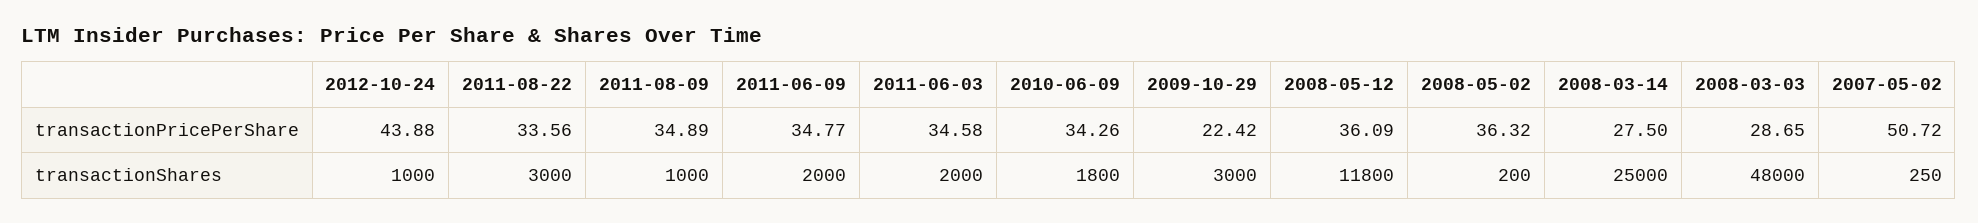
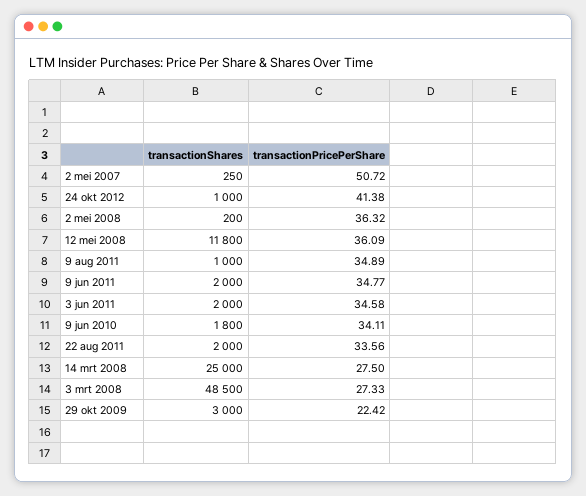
  {
    "2012-10-24": {
-     "transactionPricePerShare": 43.88,
+     "transactionPricePerShare": 41.38,
      "transactionShares": 1000
    },
    "2011-08-22": {
      "transactionPricePerShare": 33.56,
-     "transactionShares": 3000
+     "transactionShares": 2000
    },
    "2011-08-09": {
      "transactionPricePerShare": 34.89,
      "transactionShares": 1000
    },
    "2011-06-09": {
      "transactionPricePerShare": 34.77,
      "transactionShares": 2000
    },
    "2011-06-03": {
      "transactionPricePerShare": 34.58,
      "transactionShares": 2000
    },
    "2010-06-09": {
-     "transactionPricePerShare": 34.26,
+     "transactionPricePerShare": 34.11,
      "transactionShares": 1800
    },
    "2009-10-29": {
      "transactionPricePerShare": 22.42,
      "transactionShares": 3000
    },
    "2008-05-12": {
      "transactionPricePerShare": 36.09,
      "transactionShares": 11800
    },
    "2008-05-02": {
      "transactionPricePerShare": 36.32,
      "transactionShares": 200
    },
    "2008-03-14": {
      "transactionPricePerShare": 27.5,
      "transactionShares": 25000
    },
    "2008-03-03": {
-     "transactionPricePerShare": 28.65,
+     "transactionPricePerShare": 27.33,
-     "transactionShares": 48000
+     "transactionShares": 48500
    },
    "2007-05-02": {
      "transactionPricePerShare": 50.72,
      "transactionShares": 250
    }
  }

